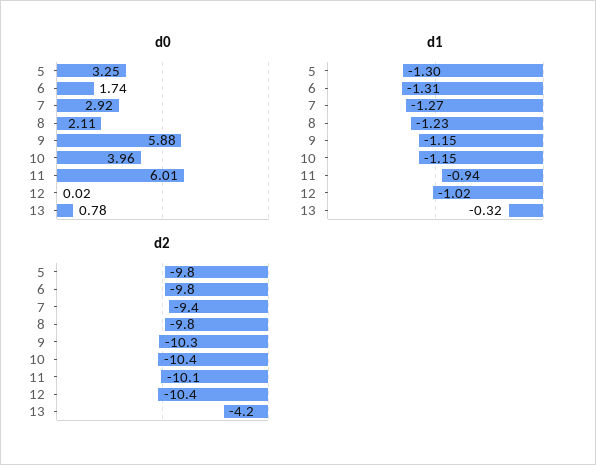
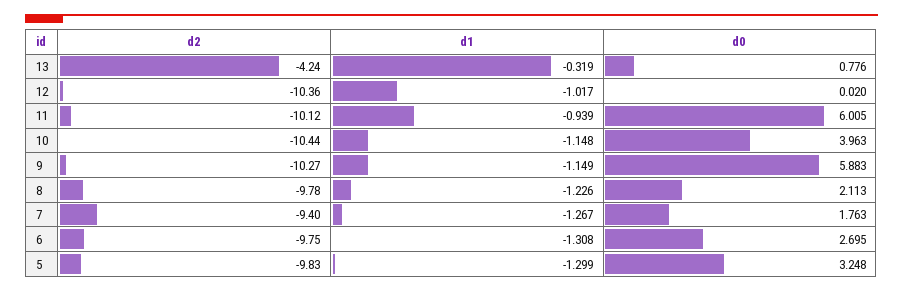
  {
    "d0": {
      "5": 3.248,
-     "6": 1.74,
+     "6": 2.695,
-     "7": 2.92,
+     "7": 1.763,
      "8": 2.113,
      "9": 5.883,
      "10": 3.963,
      "11": 6.005,
      "12": 0.02,
      "13": 0.776
    },
    "d1": {
      "5": -1.299,
      "6": -1.308,
      "7": -1.267,
      "8": -1.226,
      "9": -1.149,
      "10": -1.148,
      "11": -0.939,
      "12": -1.017,
      "13": -0.319
    },
    "d2": {
      "5": -9.83,
      "6": -9.75,
      "7": -9.4,
      "8": -9.78,
      "9": -10.27,
      "10": -10.44,
      "11": -10.12,
      "12": -10.36,
      "13": -4.24
    }
  }

